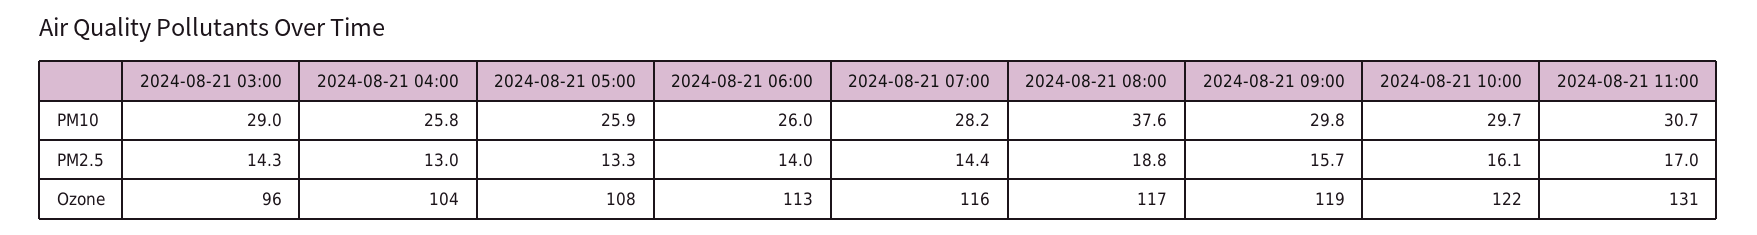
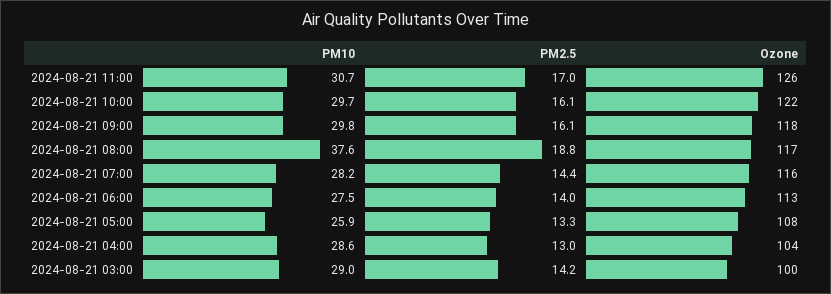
  {
    "2024-08-21 03:00": {
      "PM10": 29,
-     "PM2.5": 14.3,
+     "PM2.5": 14.2,
-     "Ozone": 96
+     "Ozone": 100
    },
    "2024-08-21 04:00": {
-     "PM10": 25.8,
+     "PM10": 28.6,
      "PM2.5": 13,
      "Ozone": 104
    },
    "2024-08-21 05:00": {
      "PM10": 25.9,
      "PM2.5": 13.3,
      "Ozone": 108
    },
    "2024-08-21 06:00": {
-     "PM10": 26,
+     "PM10": 27.5,
      "PM2.5": 14,
      "Ozone": 113
    },
    "2024-08-21 07:00": {
      "PM10": 28.2,
      "PM2.5": 14.4,
      "Ozone": 116
    },
    "2024-08-21 08:00": {
      "PM10": 37.6,
      "PM2.5": 18.8,
      "Ozone": 117
    },
    "2024-08-21 09:00": {
      "PM10": 29.8,
-     "PM2.5": 15.7,
+     "PM2.5": 16.1,
-     "Ozone": 119
+     "Ozone": 118
    },
    "2024-08-21 10:00": {
      "PM10": 29.7,
      "PM2.5": 16.1,
      "Ozone": 122
    },
    "2024-08-21 11:00": {
      "PM10": 30.7,
      "PM2.5": 17,
-     "Ozone": 131
+     "Ozone": 126
    }
  }

